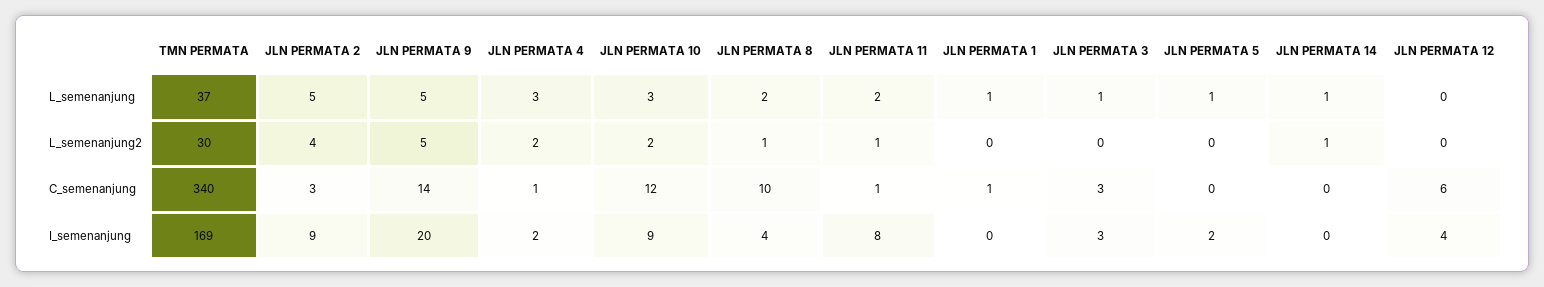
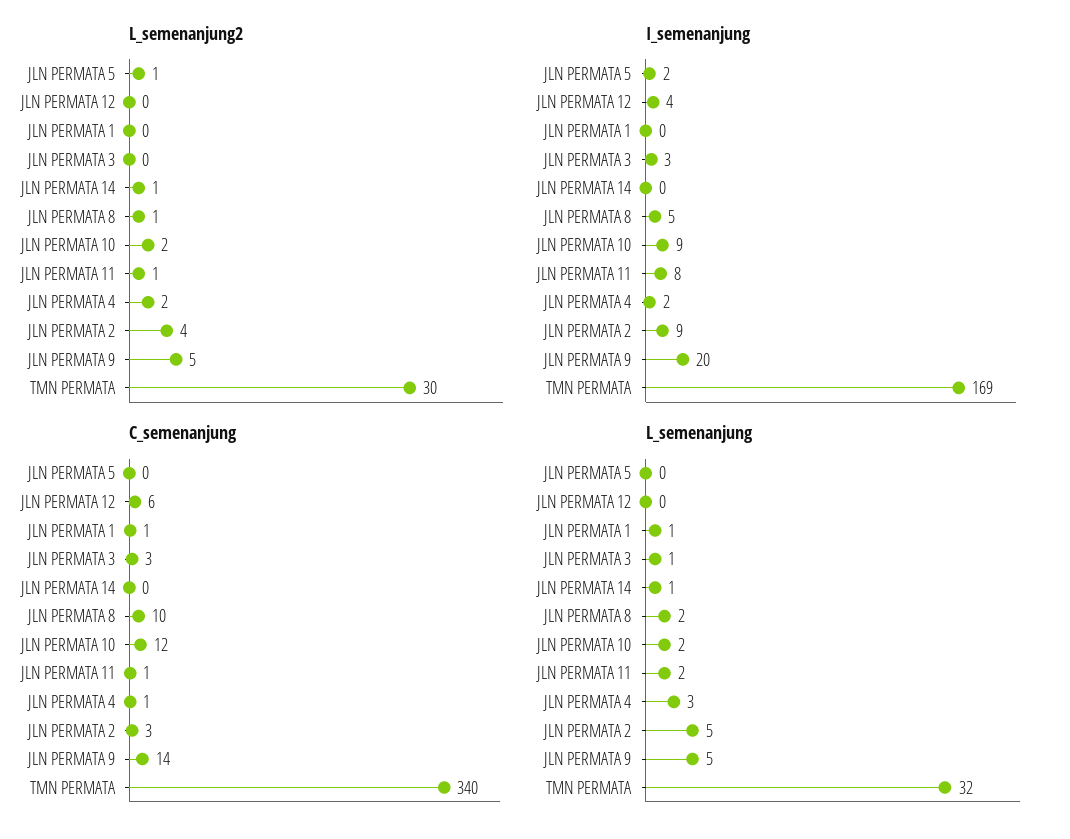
  {
    "L_semenanjung": {
-     "TMN PERMATA": 37,
+     "TMN PERMATA": 32,
      "JLN PERMATA 2": 5,
      "JLN PERMATA 9": 5,
      "JLN PERMATA 4": 3,
-     "JLN PERMATA 10": 3,
+     "JLN PERMATA 10": 2,
      "JLN PERMATA 8": 2,
      "JLN PERMATA 11": 2,
      "JLN PERMATA 1": 1,
      "JLN PERMATA 3": 1,
-     "JLN PERMATA 5": 1,
+     "JLN PERMATA 5": 0,
      "JLN PERMATA 14": 1,
      "JLN PERMATA 12": 0
    },
    "L_semenanjung2": {
      "TMN PERMATA": 30,
      "JLN PERMATA 2": 4,
      "JLN PERMATA 9": 5,
      "JLN PERMATA 4": 2,
      "JLN PERMATA 10": 2,
      "JLN PERMATA 8": 1,
      "JLN PERMATA 11": 1,
      "JLN PERMATA 1": 0,
      "JLN PERMATA 3": 0,
-     "JLN PERMATA 5": 0,
+     "JLN PERMATA 5": 1,
      "JLN PERMATA 14": 1,
      "JLN PERMATA 12": 0
    },
    "C_semenanjung": {
      "TMN PERMATA": 340,
      "JLN PERMATA 2": 3,
      "JLN PERMATA 9": 14,
      "JLN PERMATA 4": 1,
      "JLN PERMATA 10": 12,
      "JLN PERMATA 8": 10,
      "JLN PERMATA 11": 1,
      "JLN PERMATA 1": 1,
      "JLN PERMATA 3": 3,
      "JLN PERMATA 5": 0,
      "JLN PERMATA 14": 0,
      "JLN PERMATA 12": 6
    },
    "I_semenanjung": {
      "TMN PERMATA": 169,
      "JLN PERMATA 2": 9,
      "JLN PERMATA 9": 20,
      "JLN PERMATA 4": 2,
      "JLN PERMATA 10": 9,
-     "JLN PERMATA 8": 4,
+     "JLN PERMATA 8": 5,
      "JLN PERMATA 11": 8,
      "JLN PERMATA 1": 0,
      "JLN PERMATA 3": 3,
      "JLN PERMATA 5": 2,
      "JLN PERMATA 14": 0,
      "JLN PERMATA 12": 4
    }
  }

